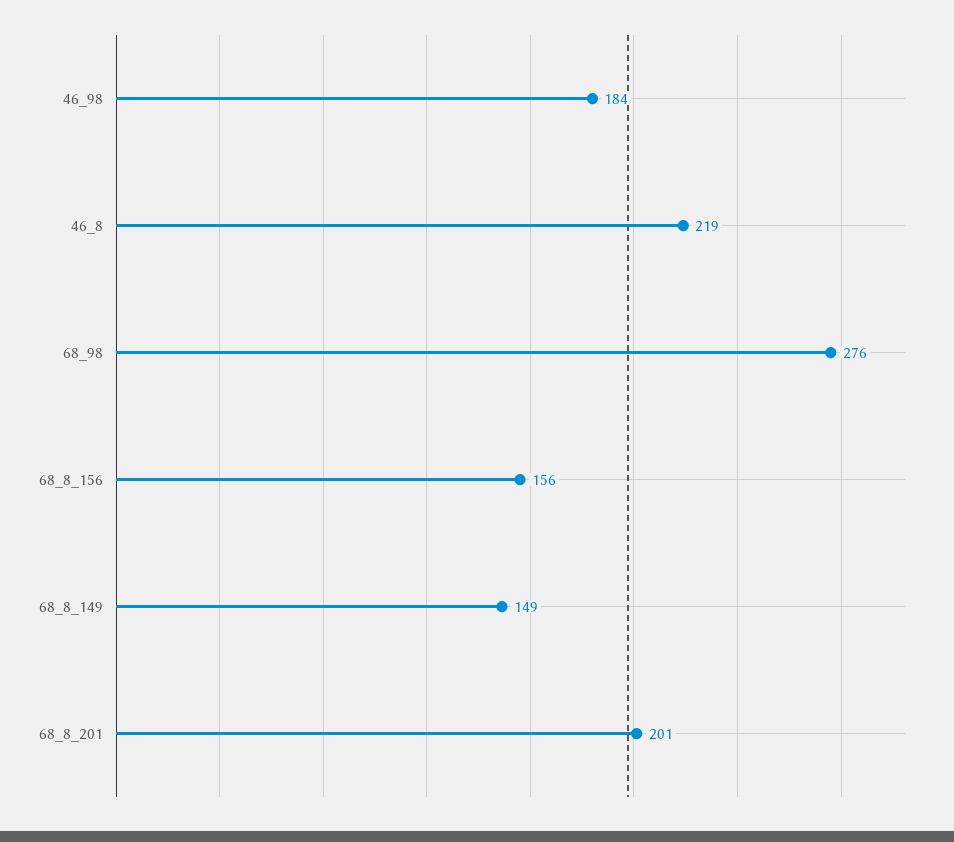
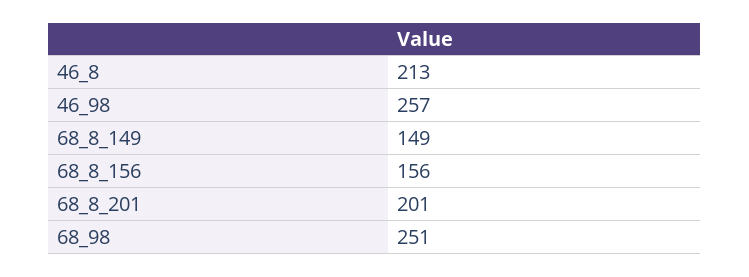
  {
-   "46_98": 184,
+   "46_98": 257,
-   "46_8": 219,
+   "46_8": 213,
-   "68_98": 276,
+   "68_98": 251,
    "68_8_156": 156,
    "68_8_149": 149,
    "68_8_201": 201
  }

